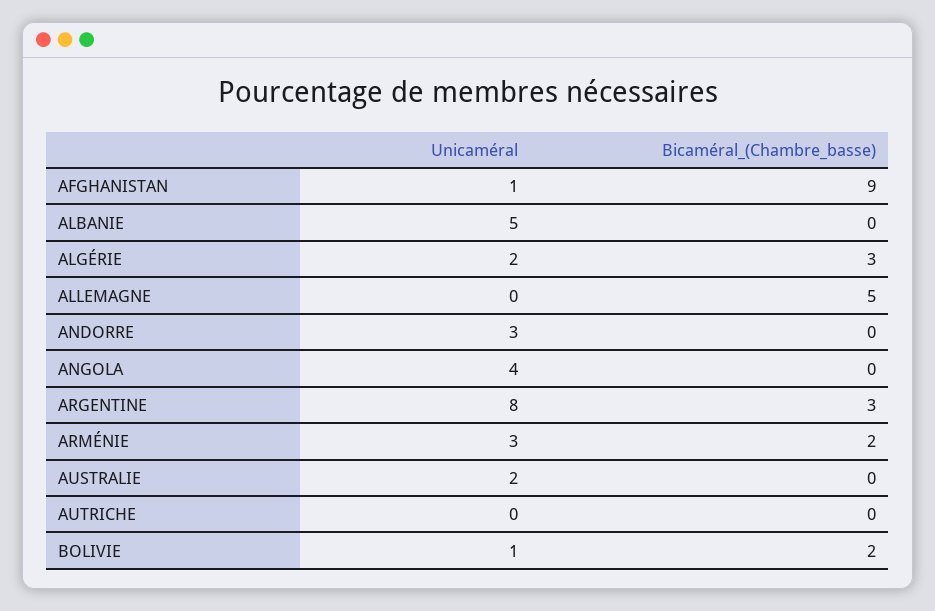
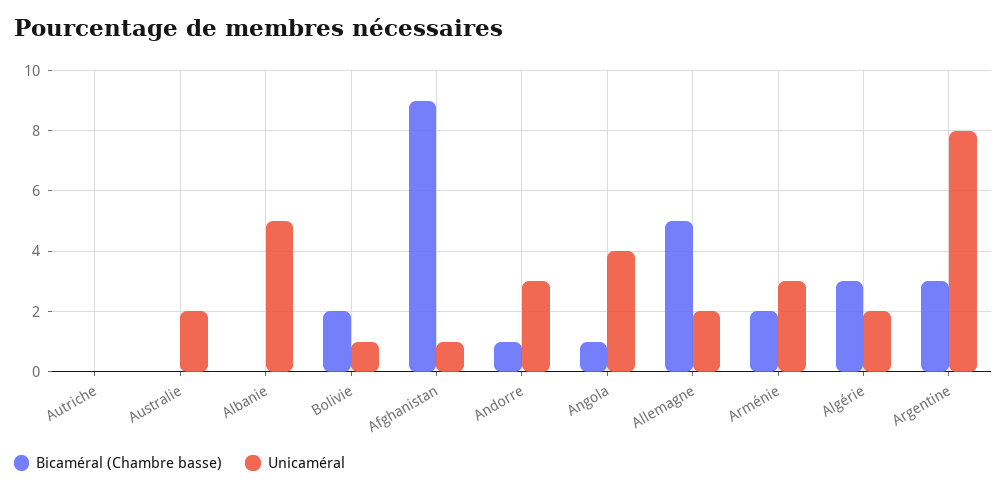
  {
    "Unicaméral": {
      "AFGHANISTAN": 1,
      "ALBANIE": 5,
      "ALGÉRIE": 2,
-     "ALLEMAGNE": 0,
+     "ALLEMAGNE": 2,
      "ANDORRE": 3,
      "ANGOLA": 4,
      "ARGENTINE": 8,
      "ARMÉNIE": 3,
      "AUSTRALIE": 2,
      "AUTRICHE": 0,
      "BOLIVIE": 1
    },
    "Bicaméral_(Chambre_basse)": {
      "AFGHANISTAN": 9,
      "ALBANIE": 0,
      "ALGÉRIE": 3,
      "ALLEMAGNE": 5,
-     "ANDORRE": 0,
+     "ANDORRE": 1,
-     "ANGOLA": 0,
+     "ANGOLA": 1,
      "ARGENTINE": 3,
      "ARMÉNIE": 2,
      "AUSTRALIE": 0,
      "AUTRICHE": 0,
      "BOLIVIE": 2
    }
  }

